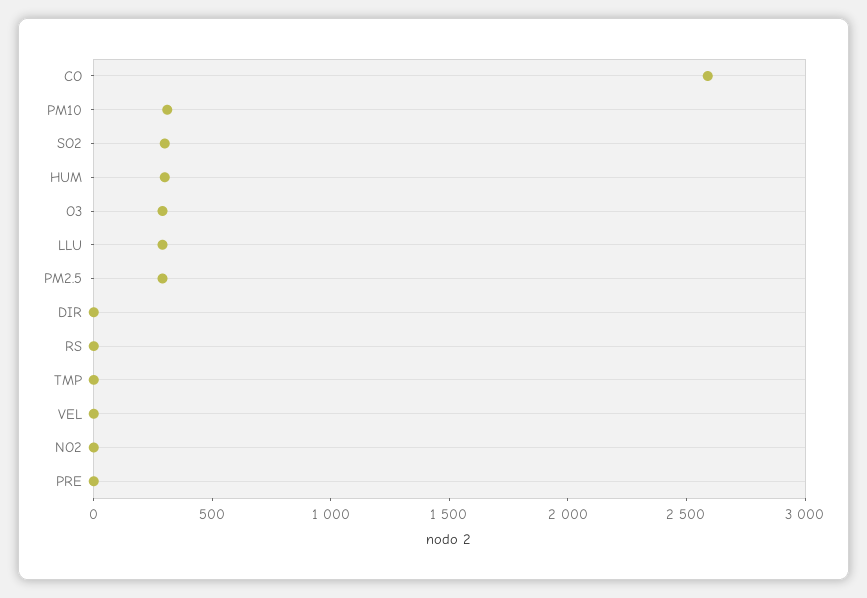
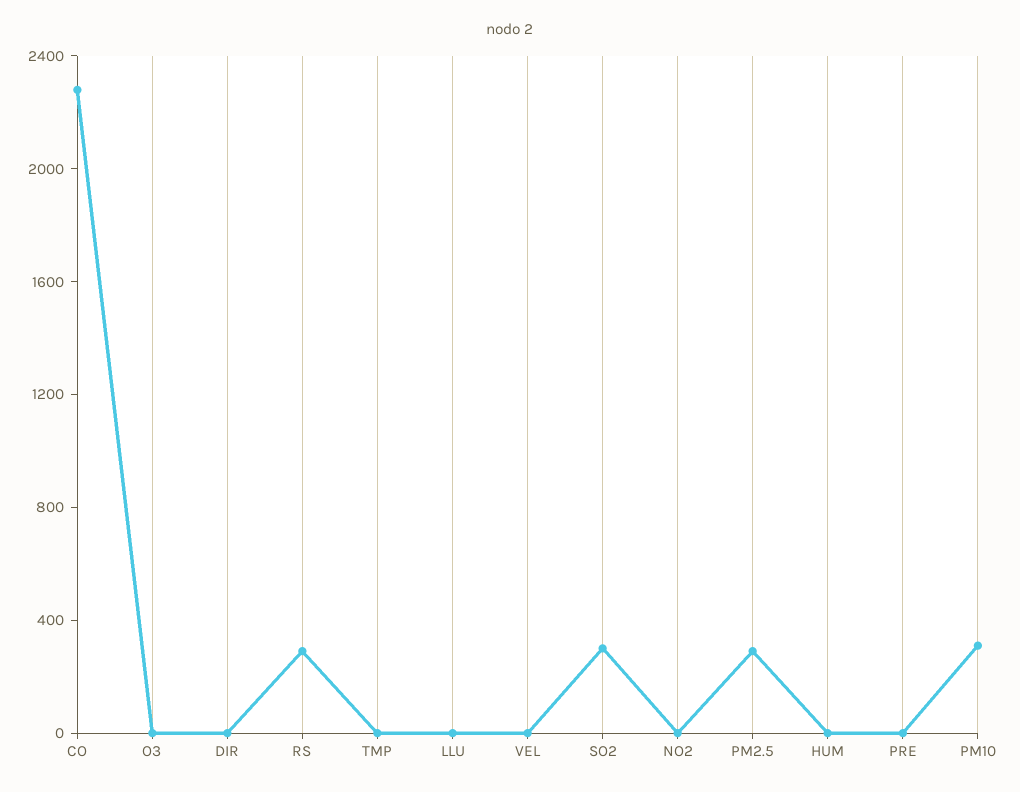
  {
-   "CO": 2600,
+   "CO": 2300,
    "PM10": 300,
    "SO2": 300,
-   "HUM": 300,
+   "HUM": 0,
-   "O3": 300,
+   "O3": 0,
-   "LLU": 300,
+   "LLU": 0,
    "PM2.5": 300,
    "DIR": 0,
-   "RS": 0,
+   "RS": 300,
    "TMP": 0,
    "VEL": 0,
    "NO2": 0,
    "PRE": 0
  }

